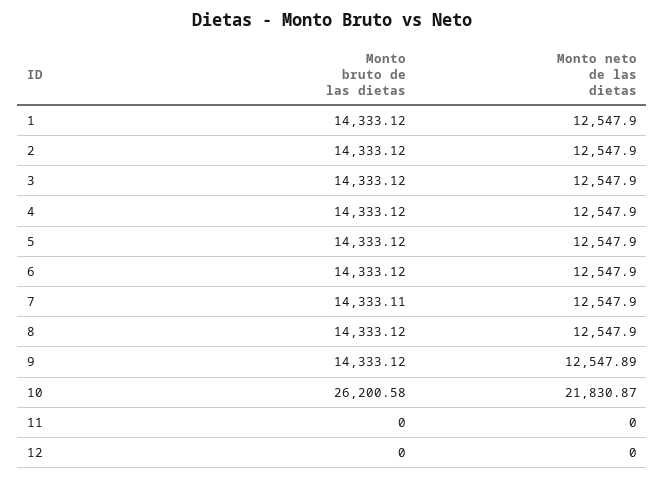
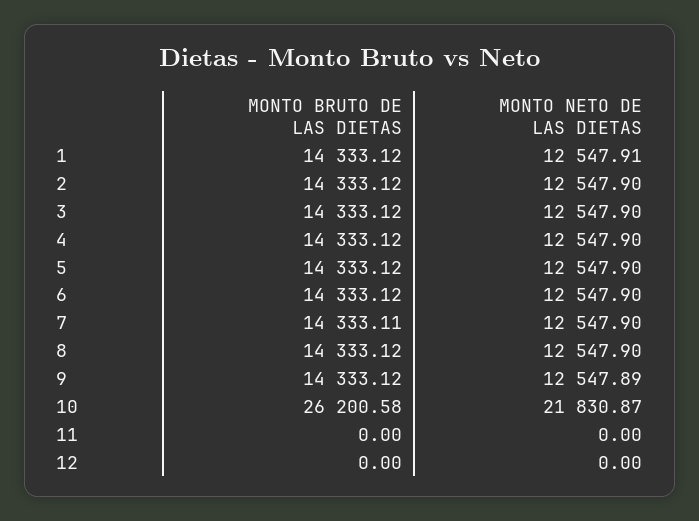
  {
    "Monto bruto de las dietas": {
      "1": 14333.12,
      "2": 14333.12,
      "3": 14333.12,
      "4": 14333.12,
      "5": 14333.12,
      "6": 14333.12,
      "7": 14333.11,
      "8": 14333.12,
      "9": 14333.12,
      "10": 26200.58,
      "11": 0,
      "12": 0
    },
    "Monto neto de las dietas": {
-     "1": 12547.9,
+     "1": 12547.91,
      "2": 12547.9,
      "3": 12547.9,
      "4": 12547.9,
      "5": 12547.9,
      "6": 12547.9,
      "7": 12547.9,
      "8": 12547.9,
      "9": 12547.89,
      "10": 21830.87,
      "11": 0,
      "12": 0
    }
  }

